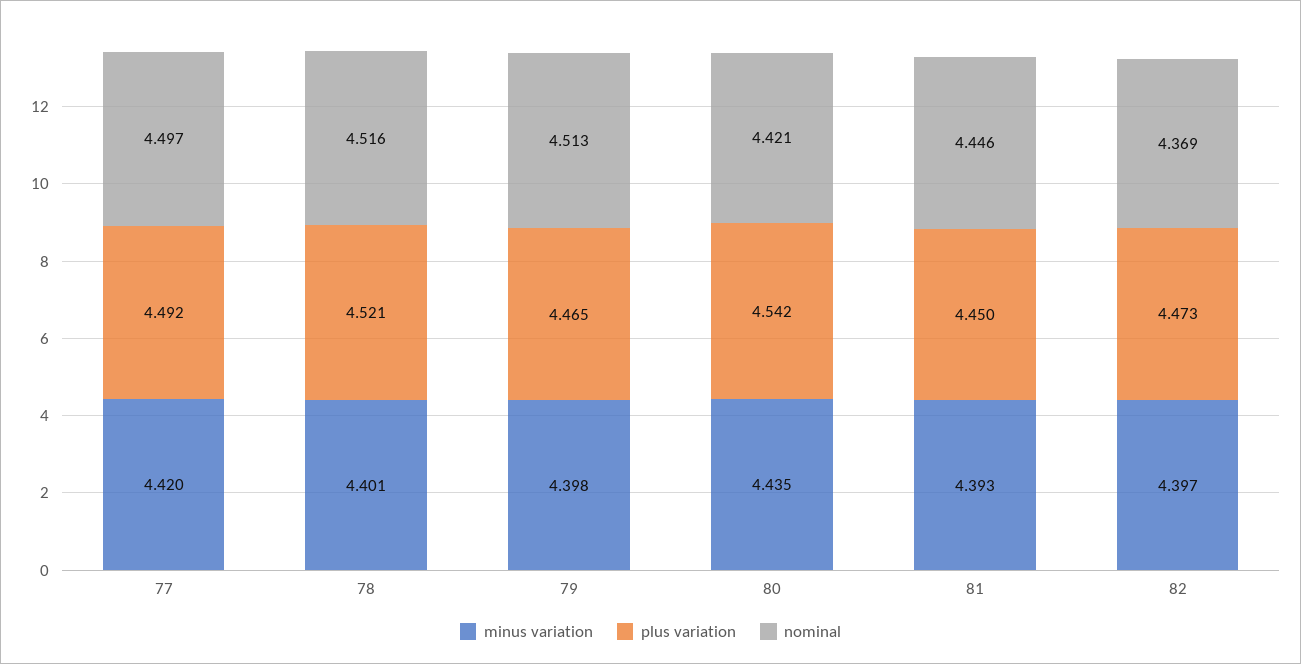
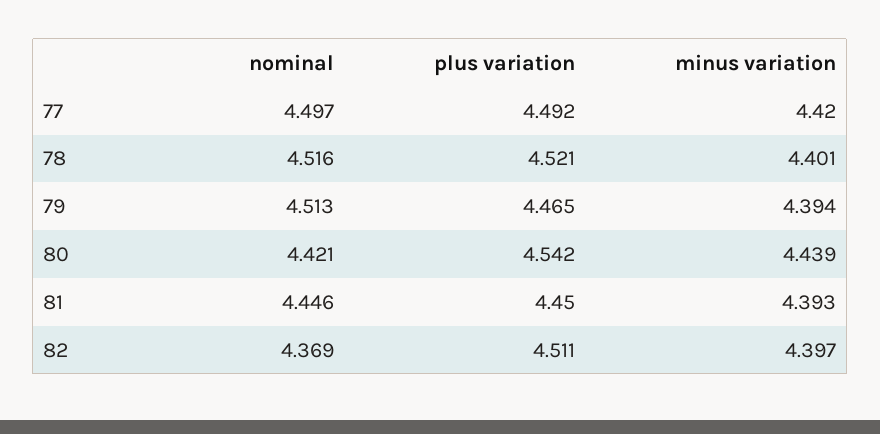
  {
    "minus variation": {
      "77": 4.42,
      "78": 4.401,
-     "79": 4.398,
+     "79": 4.394,
-     "80": 4.435,
+     "80": 4.439,
      "81": 4.393,
      "82": 4.397
    },
    "plus variation": {
      "77": 4.492,
      "78": 4.521,
      "79": 4.465,
      "80": 4.542,
      "81": 4.45,
-     "82": 4.473
+     "82": 4.511
    },
    "nominal": {
      "77": 4.497,
      "78": 4.516,
      "79": 4.513,
      "80": 4.421,
      "81": 4.446,
      "82": 4.369
    }
  }

